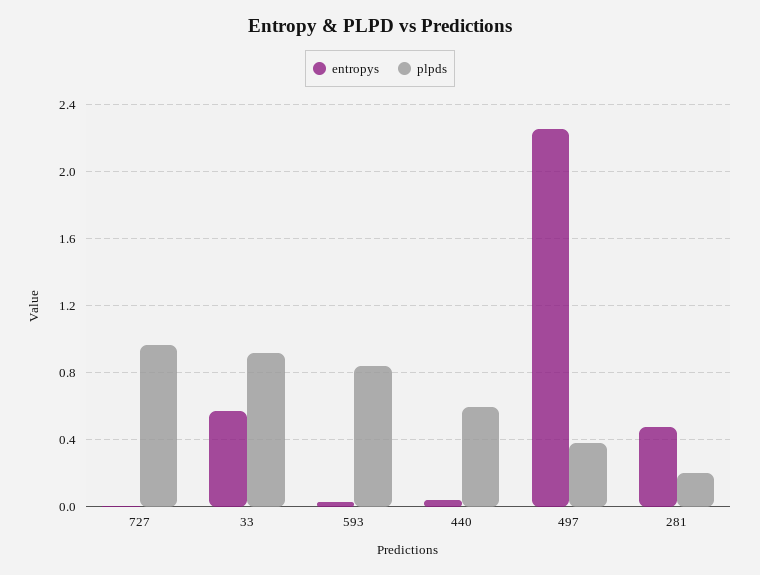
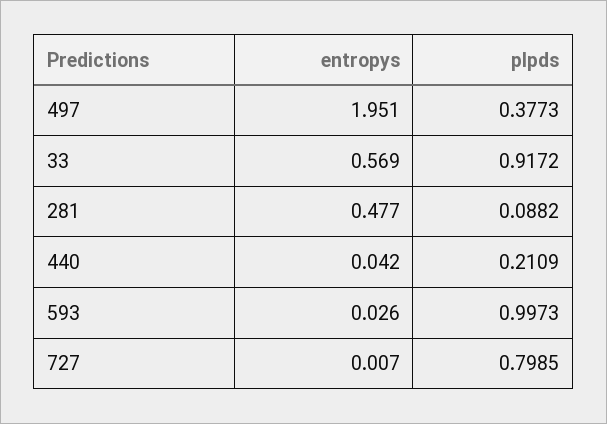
  {
    "entropys": {
      "727": 0.007,
      "33": 0.569,
      "593": 0.026,
      "440": 0.042,
-     "497": 2.25,
+     "497": 1.951,
      "281": 0.477
    },
    "plpds": {
-     "727": 0.95,
+     "727": 0.7985,
      "33": 0.9172,
-     "593": 0.85,
+     "593": 0.9973,
-     "440": 0.6,
+     "440": 0.2109,
      "497": 0.3773,
-     "281": 0.2
+     "281": 0.0882
    }
  }

